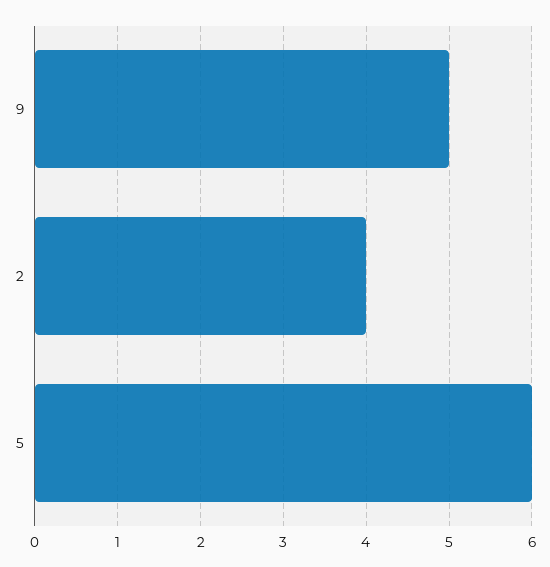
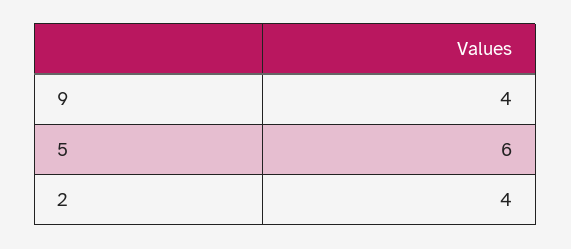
  {
-   "9": 5,
+   "9": 4,
    "2": 4,
    "5": 6
  }

